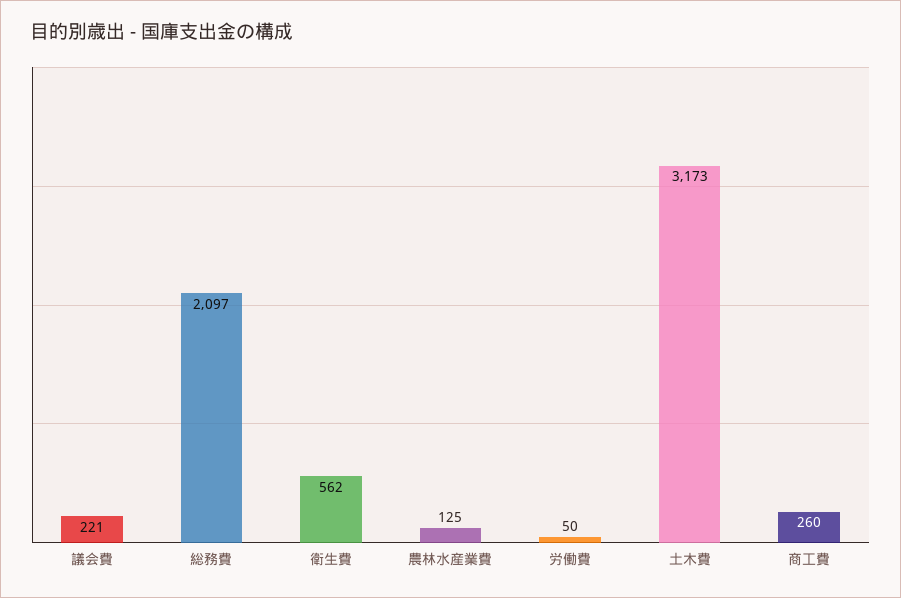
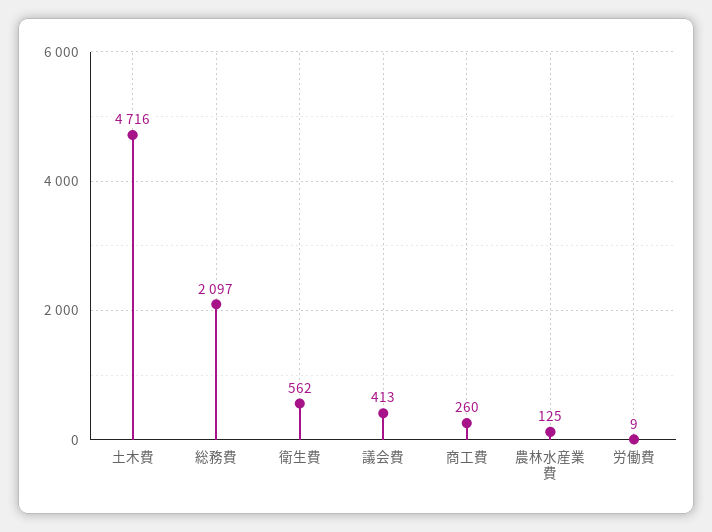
  {
-   "議会費": 221,
+   "議会費": 413,
    "総務費": 2097,
    "衛生費": 562,
    "農林水産業費": 125,
-   "労働費": 50,
+   "労働費": 9,
-   "土木費": 3173,
+   "土木費": 4716,
    "商工費": 260
  }

